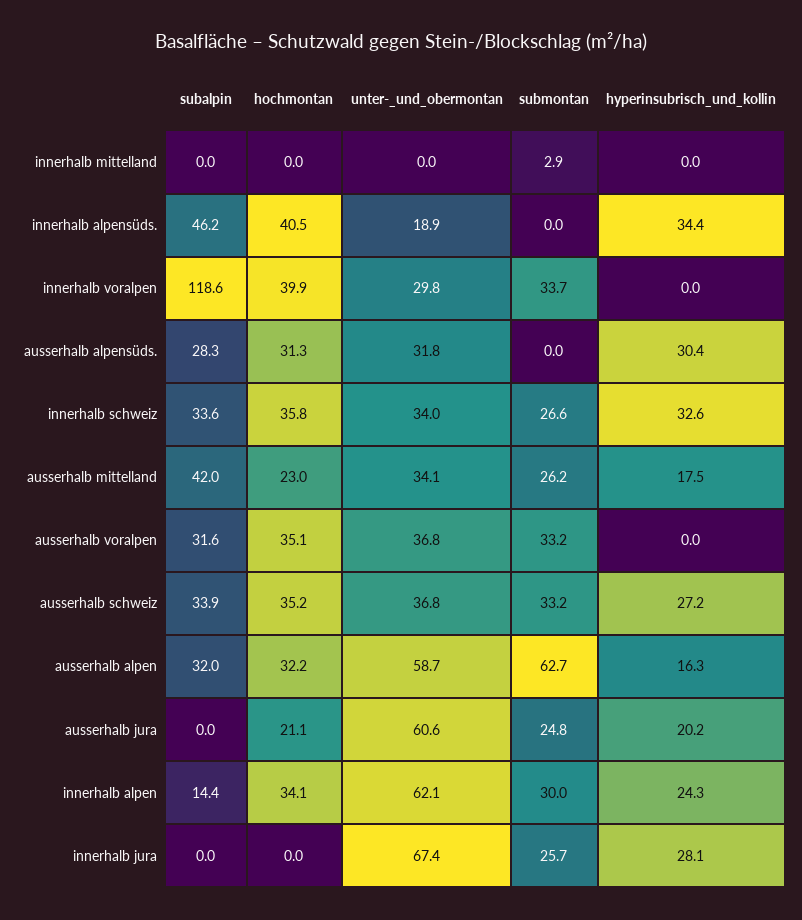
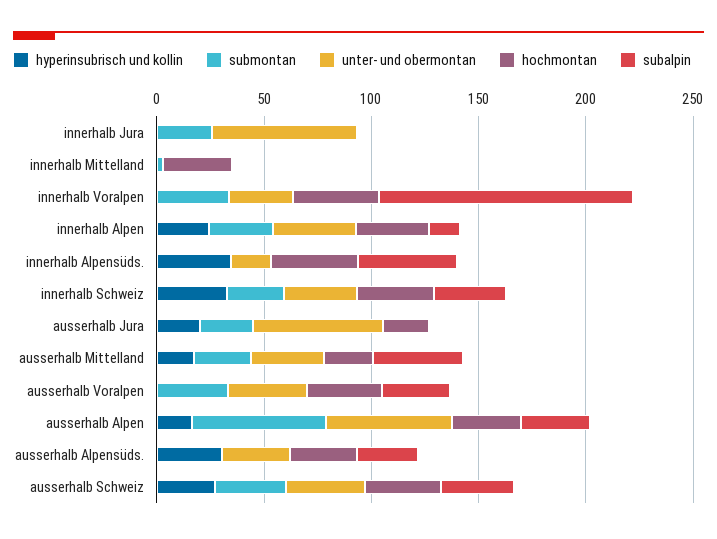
  {
    "subalpin": {
      "innerhalb mittelland": 0,
      "innerhalb alpensüds.": 46.2,
      "innerhalb voralpen": 118.6,
      "ausserhalb alpensüds.": 28.3,
      "innerhalb schweiz": 33.6,
      "ausserhalb mittelland": 42,
      "ausserhalb voralpen": 31.6,
      "ausserhalb schweiz": 33.9,
      "ausserhalb alpen": 32,
      "ausserhalb jura": 0,
      "innerhalb alpen": 14.4,
      "innerhalb jura": 0
    },
    "hochmontan": {
-     "innerhalb mittelland": 0,
+     "innerhalb mittelland": 30,
      "innerhalb alpensüds.": 40.5,
      "innerhalb voralpen": 39.9,
      "ausserhalb alpensüds.": 31.3,
      "innerhalb schweiz": 35.8,
      "ausserhalb mittelland": 23,
      "ausserhalb voralpen": 35.1,
      "ausserhalb schweiz": 35.2,
      "ausserhalb alpen": 32.2,
      "ausserhalb jura": 21.1,
      "innerhalb alpen": 34.1,
      "innerhalb jura": 0
    },
    "unter-_und_obermontan": {
      "innerhalb mittelland": 0,
      "innerhalb alpensüds.": 18.9,
      "innerhalb voralpen": 29.8,
      "ausserhalb alpensüds.": 31.8,
      "innerhalb schweiz": 34,
      "ausserhalb mittelland": 34.1,
      "ausserhalb voralpen": 36.8,
      "ausserhalb schweiz": 36.8,
      "ausserhalb alpen": 58.7,
      "ausserhalb jura": 60.6,
-     "innerhalb alpen": 62.1,
+     "innerhalb alpen": 40,
      "innerhalb jura": 67.4
    },
    "submontan": {
      "innerhalb mittelland": 2.9,
      "innerhalb alpensüds.": 0,
      "innerhalb voralpen": 33.7,
      "ausserhalb alpensüds.": 0,
      "innerhalb schweiz": 26.6,
      "ausserhalb mittelland": 26.2,
      "ausserhalb voralpen": 33.2,
      "ausserhalb schweiz": 33.2,
      "ausserhalb alpen": 62.7,
      "ausserhalb jura": 24.8,
      "innerhalb alpen": 30,
      "innerhalb jura": 25.7
    },
    "hyperinsubrisch_und_kollin": {
      "innerhalb mittelland": 0,
      "innerhalb alpensüds.": 34.4,
      "innerhalb voralpen": 0,
      "ausserhalb alpensüds.": 30.4,
      "innerhalb schweiz": 32.6,
      "ausserhalb mittelland": 17.5,
      "ausserhalb voralpen": 0,
      "ausserhalb schweiz": 27.2,
      "ausserhalb alpen": 16.3,
      "ausserhalb jura": 20.2,
      "innerhalb alpen": 24.3,
-     "innerhalb jura": 28.1
+     "innerhalb jura": 0
    }
  }

